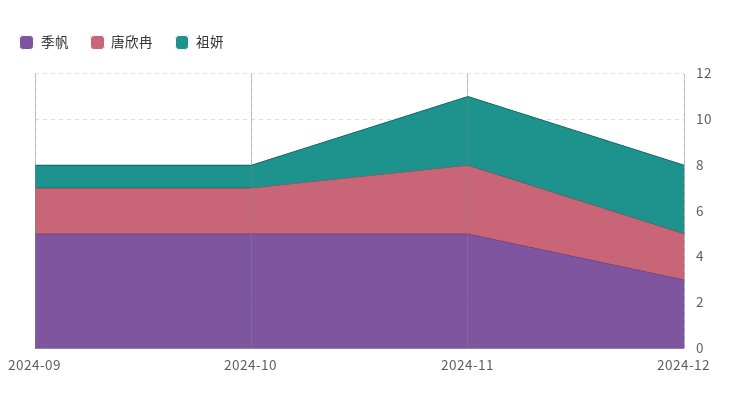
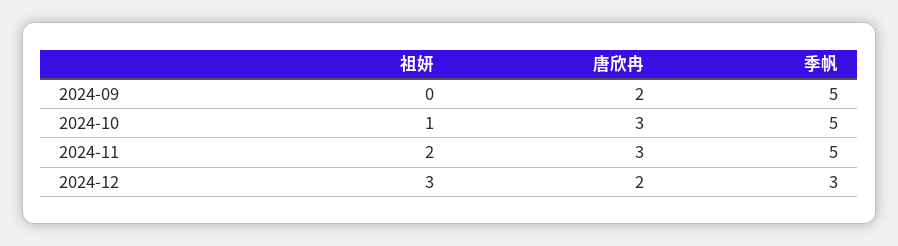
  {
    "季帆": {
      "2024-09": 5,
      "2024-10": 5,
      "2024-11": 5,
      "2024-12": 3
    },
    "唐欣冉": {
      "2024-09": 2,
-     "2024-10": 2,
+     "2024-10": 3,
      "2024-11": 3,
      "2024-12": 2
    },
    "祖妍": {
-     "2024-09": 1,
+     "2024-09": 0,
      "2024-10": 1,
-     "2024-11": 3,
+     "2024-11": 2,
      "2024-12": 3
    }
  }

